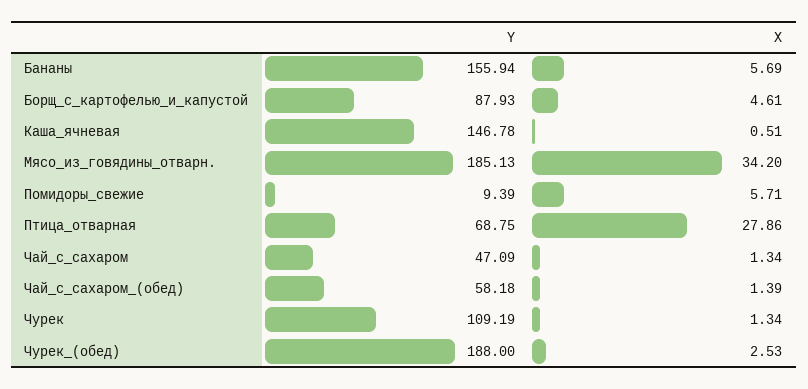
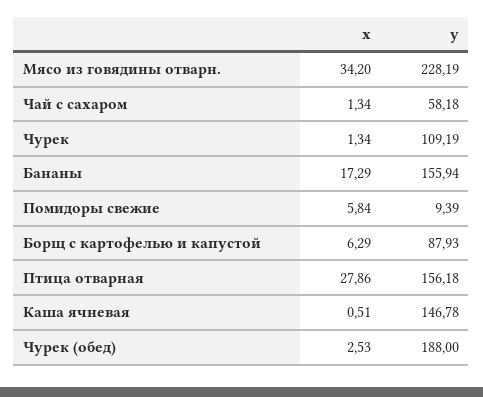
  {
    "Y": {
      "Бананы": 155.94,
      "Борщ_с_картофелью_и_капустой": 87.93,
      "Каша_ячневая": 146.78,
-     "Мясо_из_говядины_отварн.": 185.13,
+     "Мясо_из_говядины_отварн.": 228.19,
      "Помидоры_свежие": 9.39,
-     "Птица_отварная": 68.75,
+     "Птица_отварная": 156.18,
-     "Чай_с_сахаром": 47.09,
+     "Чай_с_сахаром": 58.18,
-     "Чай_с_сахаром_(обед)": 58.18,
      "Чурек": 109.19,
      "Чурек_(обед)": 188
    },
    "X": {
-     "Бананы": 5.69,
+     "Бананы": 17.29,
-     "Борщ_с_картофелью_и_капустой": 4.61,
+     "Борщ_с_картофелью_и_капустой": 6.29,
      "Каша_ячневая": 0.51,
      "Мясо_из_говядины_отварн.": 34.2,
-     "Помидоры_свежие": 5.71,
+     "Помидоры_свежие": 5.84,
      "Птица_отварная": 27.86,
      "Чай_с_сахаром": 1.34,
-     "Чай_с_сахаром_(обед)": 1.39,
      "Чурек": 1.34,
      "Чурек_(обед)": 2.53
    }
  }

